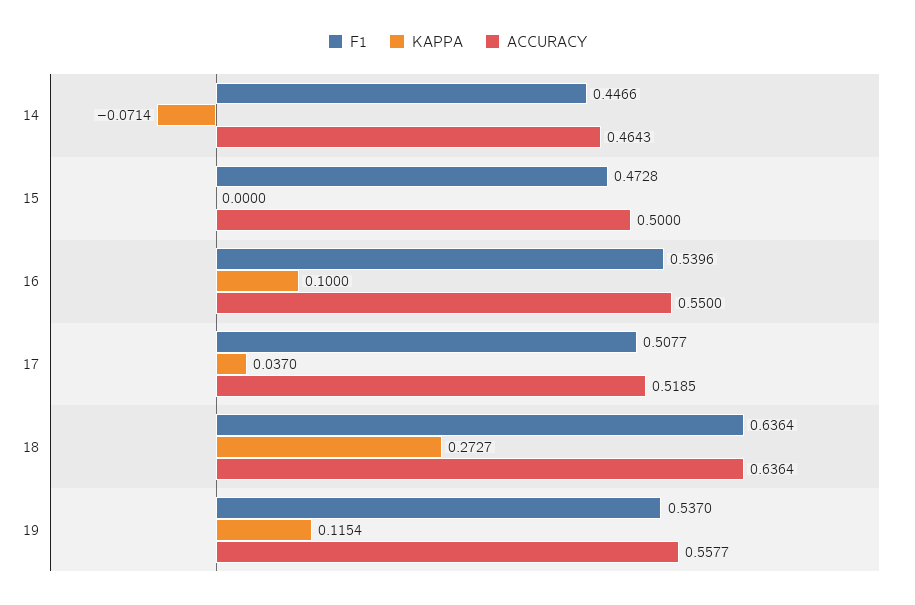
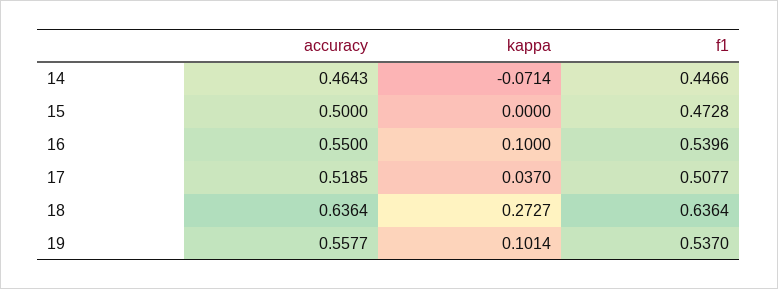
  {
    "F1": {
      "14": 0.4466,
      "15": 0.4728,
      "16": 0.5396,
      "17": 0.5077,
      "18": 0.6364,
      "19": 0.537
    },
    "KAPPA": {
      "14": -0.0714,
      "15": 0,
      "16": 0.1,
      "17": 0.037,
      "18": 0.2727,
-     "19": 0.1154
+     "19": 0.1014
    },
    "ACCURACY": {
      "14": 0.4643,
      "15": 0.5,
      "16": 0.55,
      "17": 0.5185,
      "18": 0.6364,
      "19": 0.5577
    }
  }

